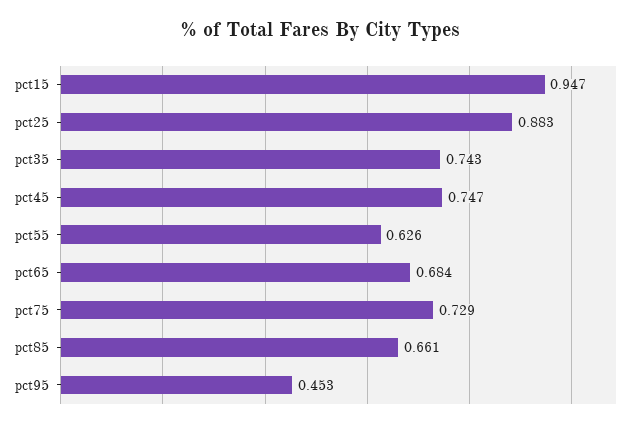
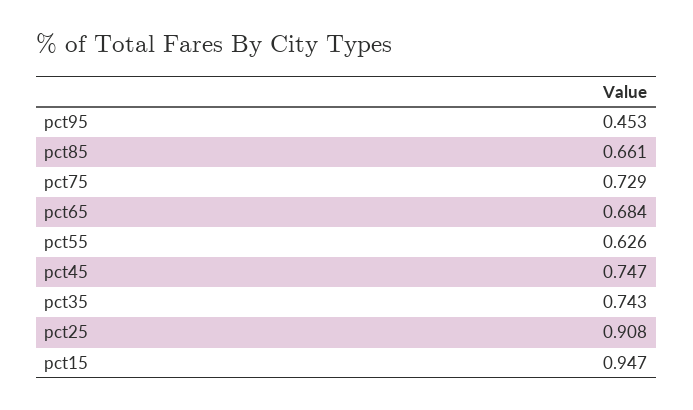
  {
    "pct15": 0.947,
-   "pct25": 0.883,
+   "pct25": 0.908,
    "pct35": 0.743,
    "pct45": 0.747,
    "pct55": 0.626,
    "pct65": 0.684,
    "pct75": 0.729,
    "pct85": 0.661,
    "pct95": 0.453
  }

